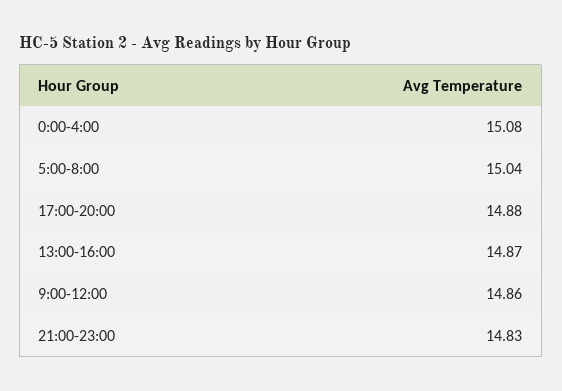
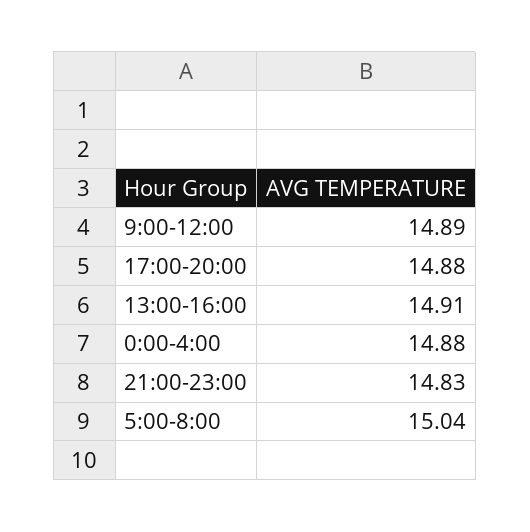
  {
-   "0:00-4:00": 15.08,
+   "0:00-4:00": 14.88,
    "5:00-8:00": 15.04,
    "17:00-20:00": 14.88,
-   "13:00-16:00": 14.87,
+   "13:00-16:00": 14.91,
-   "9:00-12:00": 14.86,
+   "9:00-12:00": 14.89,
    "21:00-23:00": 14.83
  }

